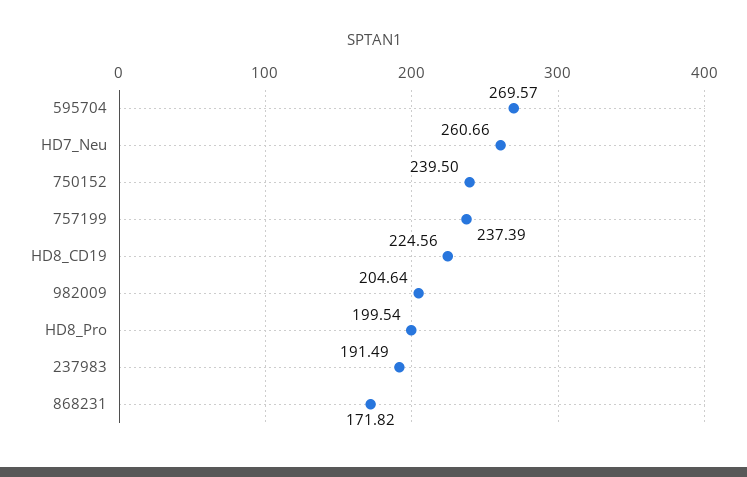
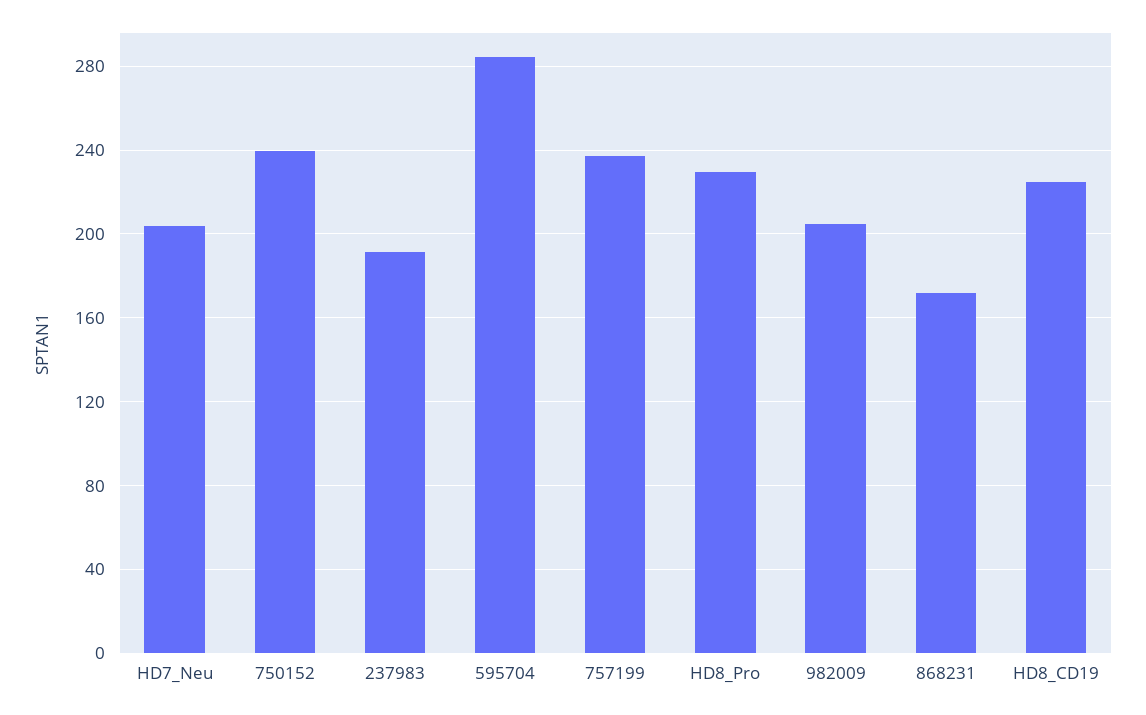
  {
-   "595704": 269.57,
+   "595704": 285,
-   "HD7_Neu": 260.66,
+   "HD7_Neu": 205,
    "750152": 239.5,
    "757199": 237.39,
    "HD8_CD19": 224.56,
    "982009": 204.64,
-   "HD8_Pro": 199.54,
+   "HD8_Pro": 230,
    "237983": 191.49,
    "868231": 171.82
  }

